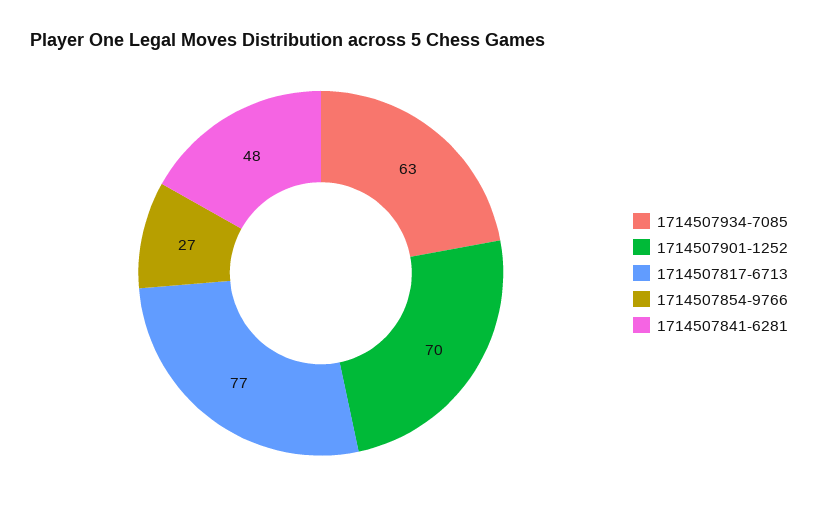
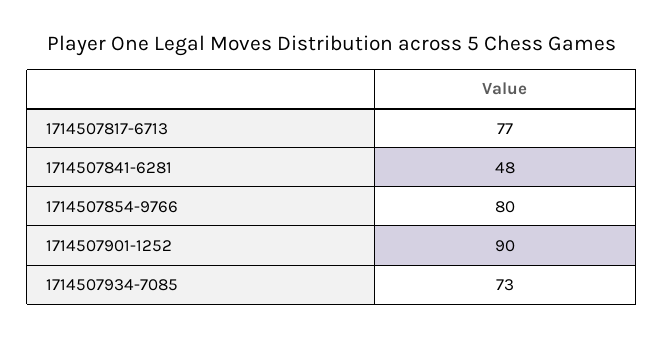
  {
-   "1714507934-7085": 63,
+   "1714507934-7085": 73,
-   "1714507901-1252": 70,
+   "1714507901-1252": 90,
    "1714507817-6713": 77,
-   "1714507854-9766": 27,
+   "1714507854-9766": 80,
    "1714507841-6281": 48
  }

